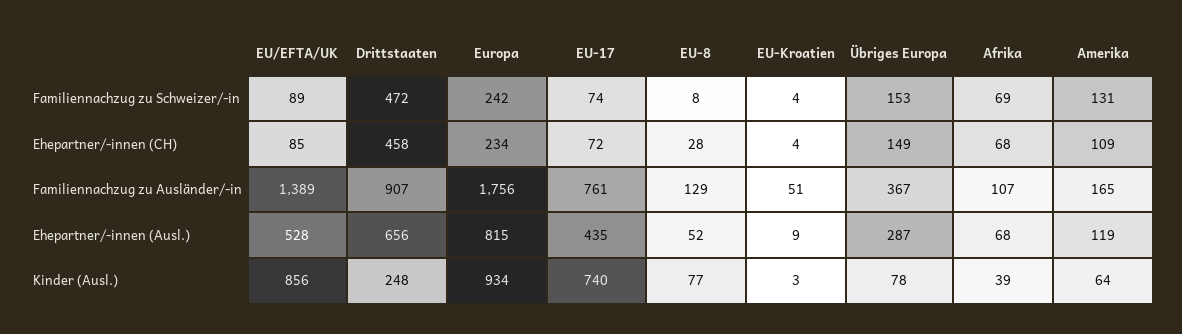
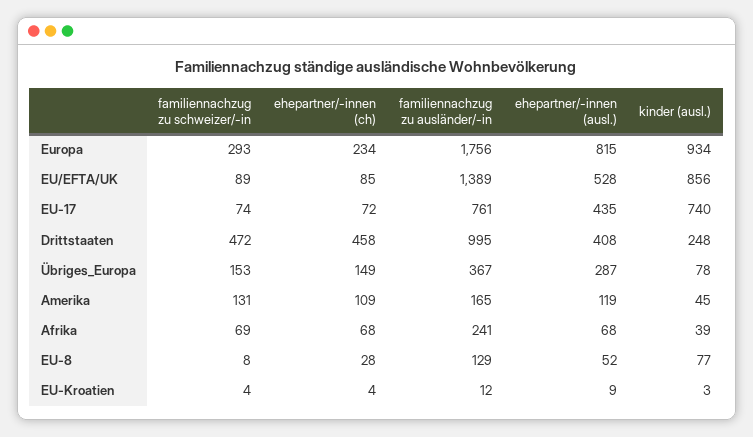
  {
    "EU/EFTA/UK": {
      "Familiennachzug zu Schweizer/-in": 89,
      "Ehepartner/-innen (CH)": 85,
      "Familiennachzug zu Ausländer/-in": 1389,
      "Ehepartner/-innen (Ausl.)": 528,
      "Kinder (Ausl.)": 856
    },
    "Drittstaaten": {
      "Familiennachzug zu Schweizer/-in": 472,
      "Ehepartner/-innen (CH)": 458,
-     "Familiennachzug zu Ausländer/-in": 907,
+     "Familiennachzug zu Ausländer/-in": 995,
-     "Ehepartner/-innen (Ausl.)": 656,
+     "Ehepartner/-innen (Ausl.)": 408,
      "Kinder (Ausl.)": 248
    },
    "Europa": {
-     "Familiennachzug zu Schweizer/-in": 242,
+     "Familiennachzug zu Schweizer/-in": 293,
      "Ehepartner/-innen (CH)": 234,
      "Familiennachzug zu Ausländer/-in": 1756,
      "Ehepartner/-innen (Ausl.)": 815,
      "Kinder (Ausl.)": 934
    },
    "EU-17": {
      "Familiennachzug zu Schweizer/-in": 74,
      "Ehepartner/-innen (CH)": 72,
      "Familiennachzug zu Ausländer/-in": 761,
      "Ehepartner/-innen (Ausl.)": 435,
      "Kinder (Ausl.)": 740
    },
    "EU-8": {
      "Familiennachzug zu Schweizer/-in": 8,
      "Ehepartner/-innen (CH)": 28,
      "Familiennachzug zu Ausländer/-in": 129,
      "Ehepartner/-innen (Ausl.)": 52,
      "Kinder (Ausl.)": 77
    },
    "EU-Kroatien": {
      "Familiennachzug zu Schweizer/-in": 4,
      "Ehepartner/-innen (CH)": 4,
-     "Familiennachzug zu Ausländer/-in": 51,
+     "Familiennachzug zu Ausländer/-in": 12,
      "Ehepartner/-innen (Ausl.)": 9,
      "Kinder (Ausl.)": 3
    },
    "Übriges Europa": {
      "Familiennachzug zu Schweizer/-in": 153,
      "Ehepartner/-innen (CH)": 149,
      "Familiennachzug zu Ausländer/-in": 367,
      "Ehepartner/-innen (Ausl.)": 287,
      "Kinder (Ausl.)": 78
    },
    "Afrika": {
      "Familiennachzug zu Schweizer/-in": 69,
      "Ehepartner/-innen (CH)": 68,
-     "Familiennachzug zu Ausländer/-in": 107,
+     "Familiennachzug zu Ausländer/-in": 241,
      "Ehepartner/-innen (Ausl.)": 68,
      "Kinder (Ausl.)": 39
    },
    "Amerika": {
      "Familiennachzug zu Schweizer/-in": 131,
      "Ehepartner/-innen (CH)": 109,
      "Familiennachzug zu Ausländer/-in": 165,
      "Ehepartner/-innen (Ausl.)": 119,
-     "Kinder (Ausl.)": 64
+     "Kinder (Ausl.)": 45
    }
  }

